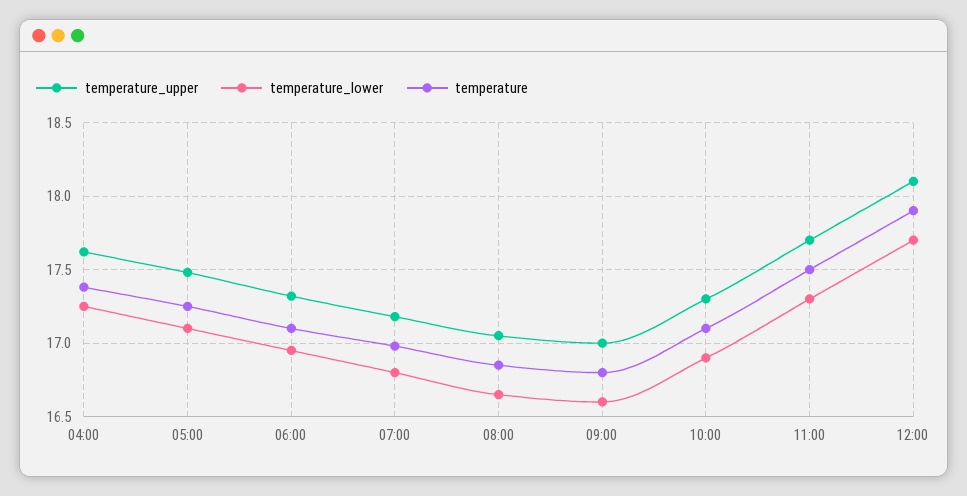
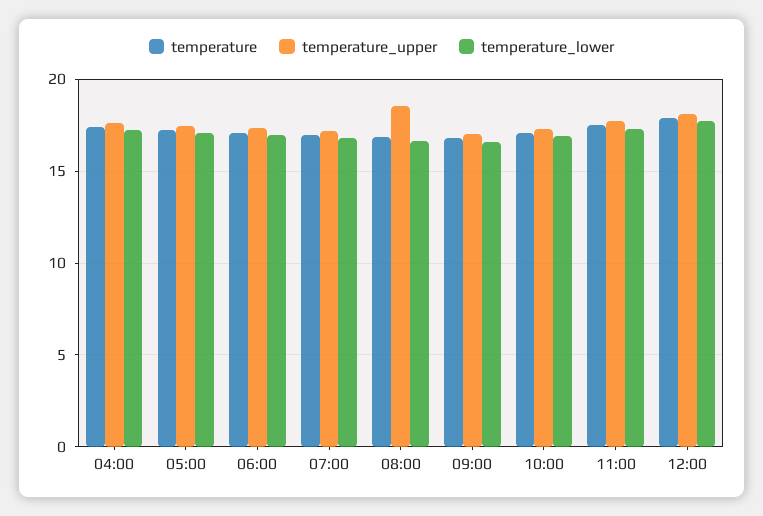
  {
    "temperature_upper": {
      "04:00": 17.6,
      "05:00": 17.5,
      "06:00": 17.3,
      "07:00": 17.2,
-     "08:00": 17.05,
+     "08:00": 18.5,
      "09:00": 17,
      "10:00": 17.3,
      "11:00": 17.7,
      "12:00": 18.1
    },
    "temperature_lower": {
      "04:00": 17.25,
      "05:00": 17.1,
      "06:00": 16.95,
      "07:00": 16.8,
      "08:00": 16.65,
      "09:00": 16.6,
      "10:00": 16.9,
      "11:00": 17.3,
      "12:00": 17.7
    },
    "temperature": {
      "04:00": 17.4,
      "05:00": 17.25,
      "06:00": 17.1,
      "07:00": 17,
      "08:00": 16.85,
      "09:00": 16.8,
      "10:00": 17.1,
      "11:00": 17.5,
      "12:00": 17.9
    }
  }

